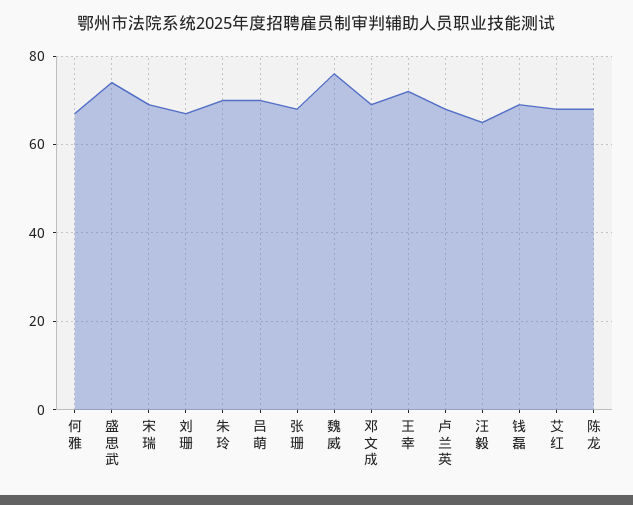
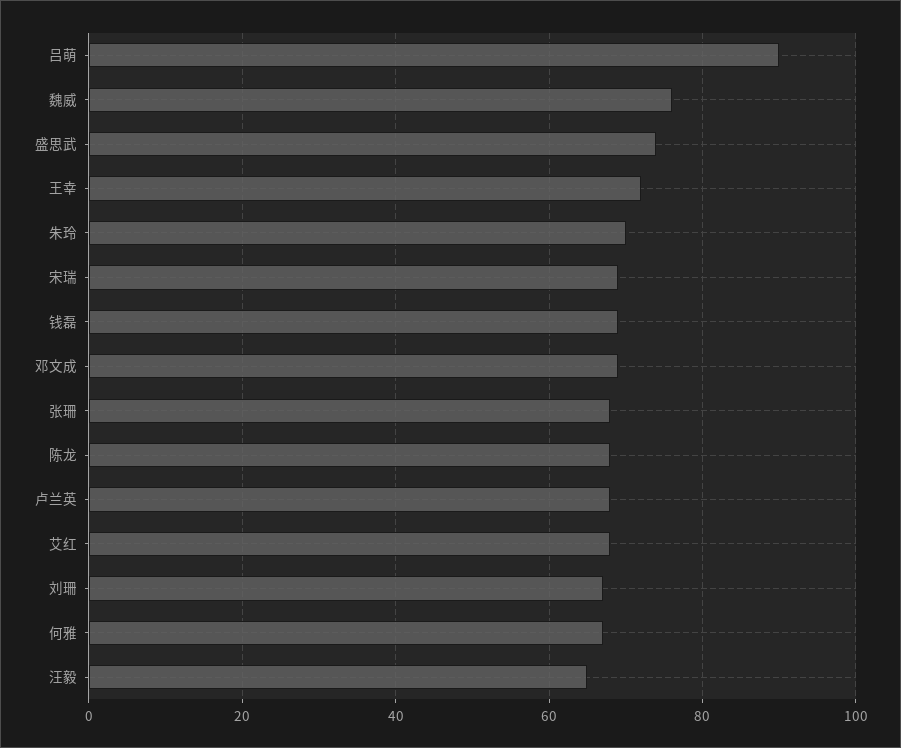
  {
    "何雅": 65,
    "盛思武": 75,
    "宋瑞": 70,
    "刘珊": 65,
    "朱玲": 70,
-   "吕萌": 70,
+   "吕萌": 90,
    "张珊": 70,
    "魏威": 75,
    "邓文成": 70,
    "王幸": 70,
    "卢兰英": 70,
    "汪毅": 65,
    "钱磊": 70,
    "艾红": 70,
    "陈龙": 70
  }

